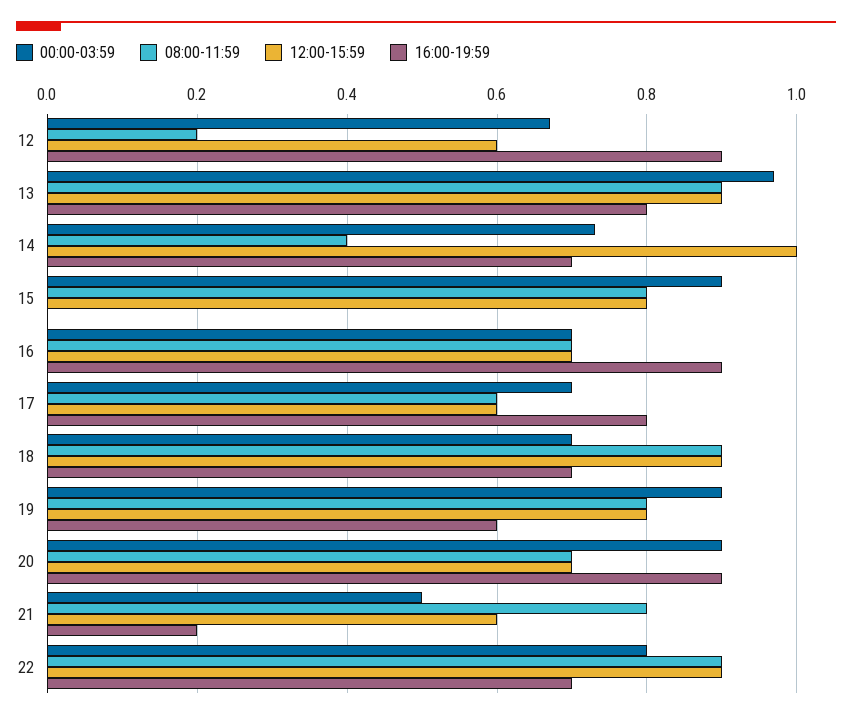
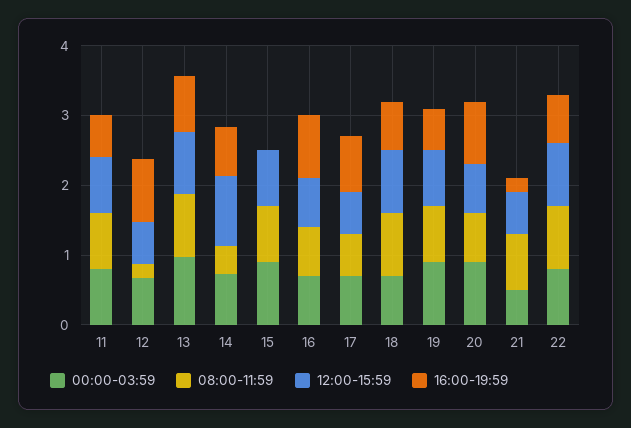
  {
    "00:00-03:59": {
      "12": 0.65,
      "13": 0.95,
      "14": 0.75,
      "15": 0.9,
      "16": 0.7,
      "17": 0.7,
      "18": 0.7,
      "19": 0.9,
      "20": 0.9,
      "21": 0.5,
-     "22": 0.8
+     "22": 0.8,
+     "11": 0.8
    },
    "08:00-11:59": {
      "12": 0.2,
      "13": 0.9,
      "14": 0.4,
      "15": 0.8,
      "16": 0.7,
      "17": 0.6,
      "18": 0.9,
      "19": 0.8,
      "20": 0.7,
      "21": 0.8,
-     "22": 0.9
+     "22": 0.9,
+     "11": 0.8
    },
    "12:00-15:59": {
      "12": 0.6,
      "13": 0.9,
      "14": 1,
      "15": 0.8,
      "16": 0.7,
      "17": 0.6,
      "18": 0.9,
      "19": 0.8,
      "20": 0.7,
      "21": 0.6,
-     "22": 0.9
+     "22": 0.9,
+     "11": 0.8
    },
    "16:00-19:59": {
      "12": 0.9,
      "13": 0.8,
      "14": 0.7,
      "15": 0,
      "16": 0.9,
      "17": 0.8,
      "18": 0.7,
      "19": 0.6,
      "20": 0.9,
      "21": 0.2,
-     "22": 0.7
+     "22": 0.7,
+     "11": 0.6
    }
  }

